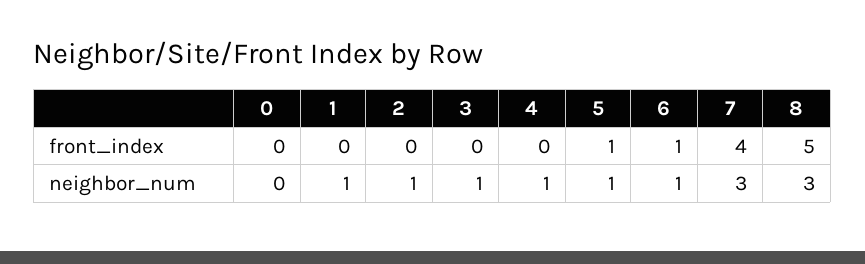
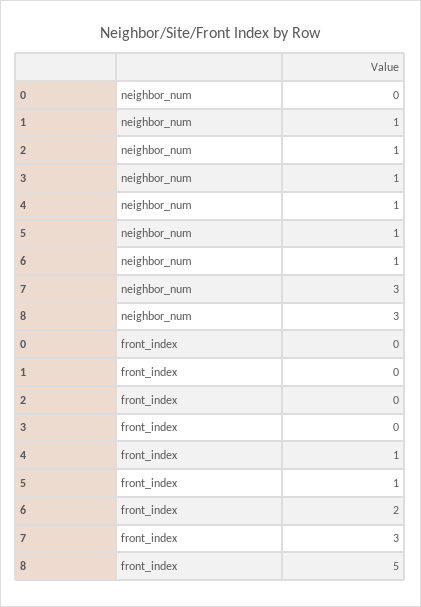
  {
    "0": {
      "front_index": 0,
      "neighbor_num": 0
    },
    "1": {
      "front_index": 0,
      "neighbor_num": 1
    },
    "2": {
      "front_index": 0,
      "neighbor_num": 1
    },
    "3": {
      "front_index": 0,
      "neighbor_num": 1
    },
    "4": {
-     "front_index": 0,
+     "front_index": 1,
      "neighbor_num": 1
    },
    "5": {
      "front_index": 1,
      "neighbor_num": 1
    },
    "6": {
-     "front_index": 1,
+     "front_index": 2,
      "neighbor_num": 1
    },
    "7": {
-     "front_index": 4,
+     "front_index": 3,
      "neighbor_num": 3
    },
    "8": {
      "front_index": 5,
      "neighbor_num": 3
    }
  }

